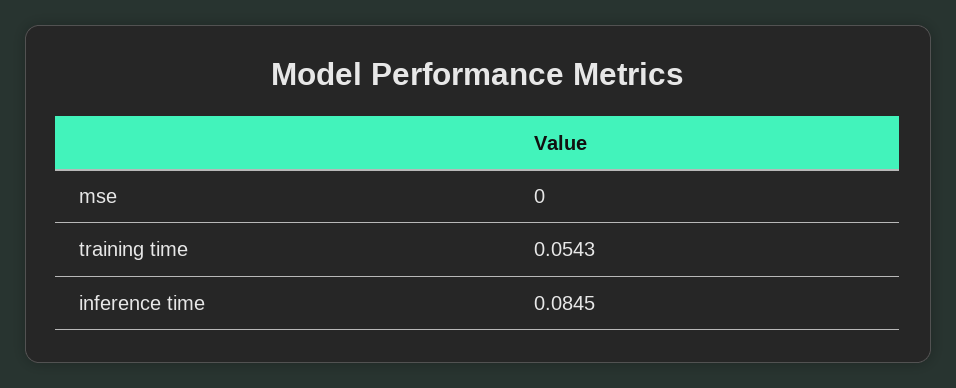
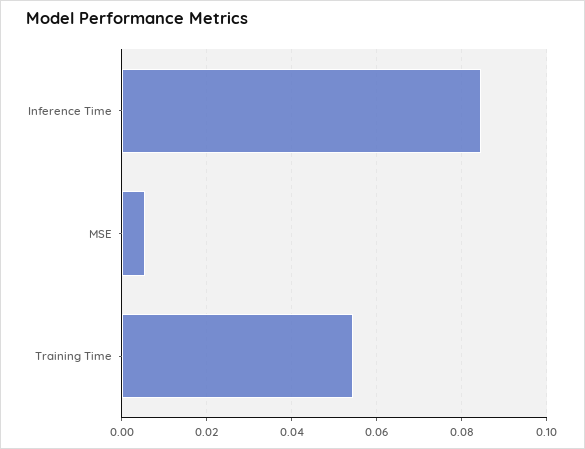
  {
-   "mse": 0,
+   "mse": 0.006,
    "training time": 0.0543,
    "inference time": 0.0845
  }

